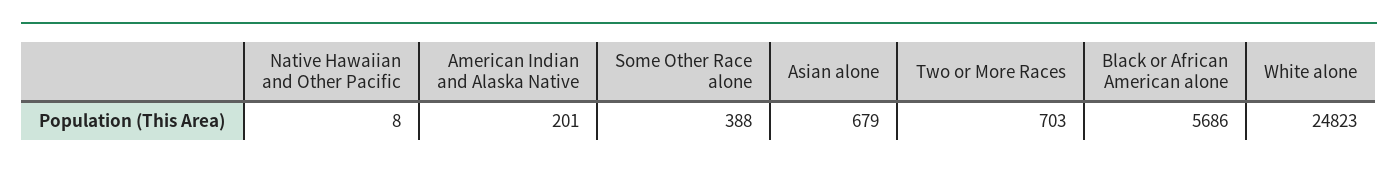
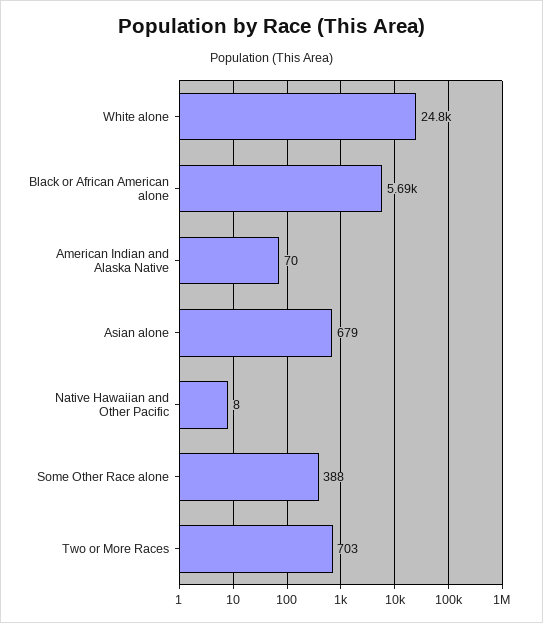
  {
    "Native Hawaiian and Other Pacific": 8,
-   "American Indian and Alaska Native": 201,
+   "American Indian and Alaska Native": 70,
    "Some Other Race alone": 388,
    "Asian alone": 679,
    "Two or More Races": 703,
    "Black or African American alone": 5686,
    "White alone": 24823
  }

